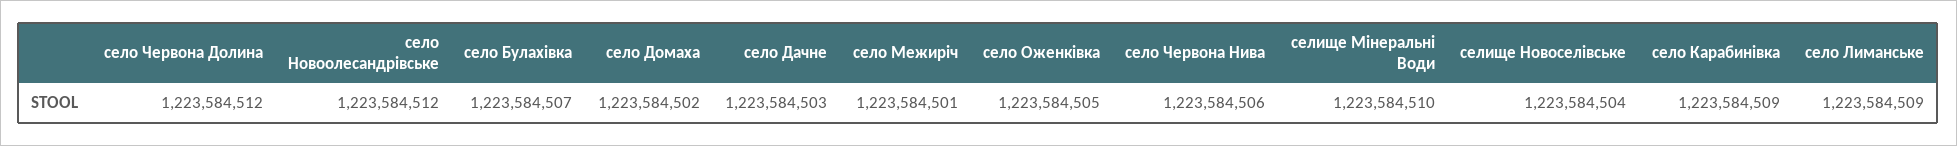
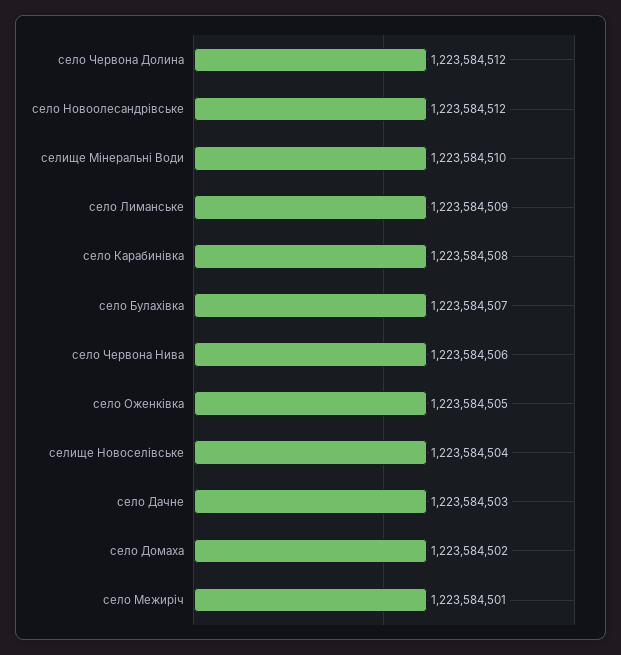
  {
    "село Червона Долина": 1223584512,
    "село Новоолесандрівське": 1223584512,
    "село Булахівка": 1223584507,
    "село Домаха": 1223584502,
    "село Дачне": 1223584503,
    "село Межиріч": 1223584501,
    "село Оженківка": 1223584505,
    "село Червона Нива": 1223584506,
    "селище Мінеральні Води": 1223584510,
    "селище Новоселівське": 1223584504,
-   "село Карабинівка": 1223584509,
+   "село Карабинівка": 1223584508,
    "село Лиманське": 1223584509
  }

